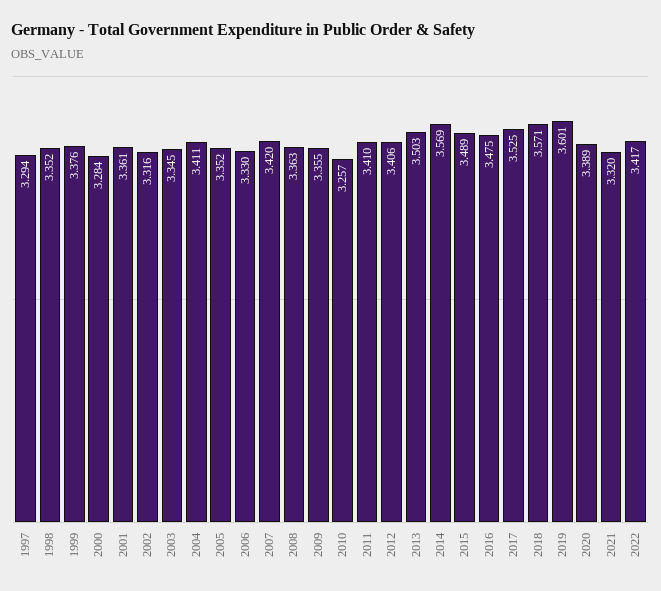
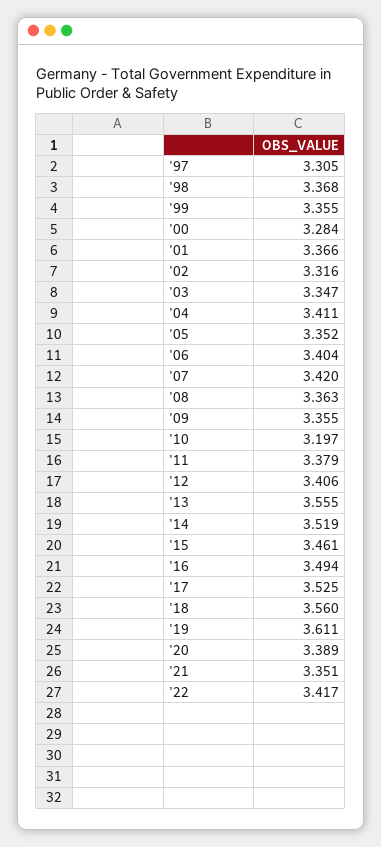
  {
-   "1997": 3.294,
+   "1997": 3.305,
-   "1998": 3.352,
+   "1998": 3.368,
-   "1999": 3.376,
+   "1999": 3.355,
    "2000": 3.284,
-   "2001": 3.361,
+   "2001": 3.366,
    "2002": 3.316,
-   "2003": 3.345,
+   "2003": 3.347,
    "2004": 3.411,
    "2005": 3.352,
-   "2006": 3.33,
+   "2006": 3.404,
    "2007": 3.42,
    "2008": 3.363,
    "2009": 3.355,
-   "2010": 3.257,
+   "2010": 3.197,
-   "2011": 3.41,
+   "2011": 3.379,
    "2012": 3.406,
-   "2013": 3.503,
+   "2013": 3.555,
-   "2014": 3.569,
+   "2014": 3.519,
-   "2015": 3.489,
+   "2015": 3.461,
-   "2016": 3.475,
+   "2016": 3.494,
    "2017": 3.525,
-   "2018": 3.571,
+   "2018": 3.56,
-   "2019": 3.601,
+   "2019": 3.611,
    "2020": 3.389,
-   "2021": 3.32,
+   "2021": 3.351,
    "2022": 3.417
  }

